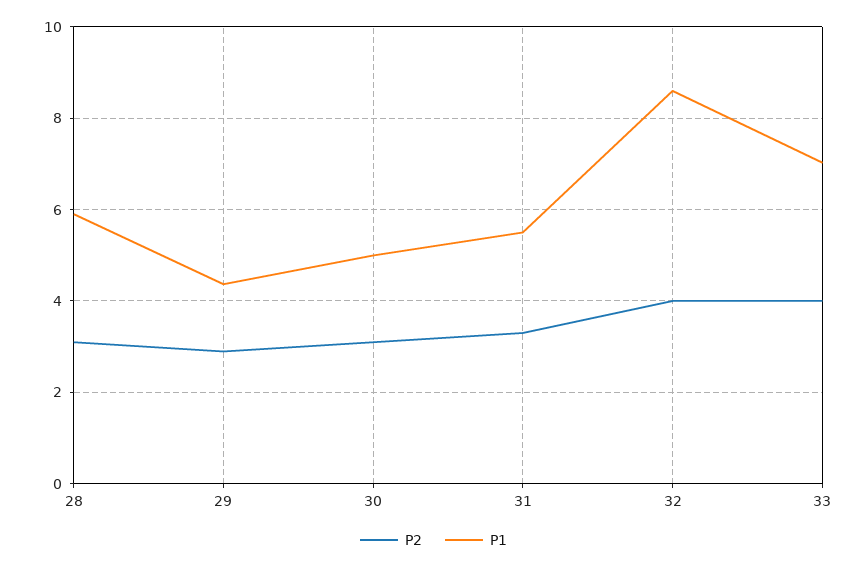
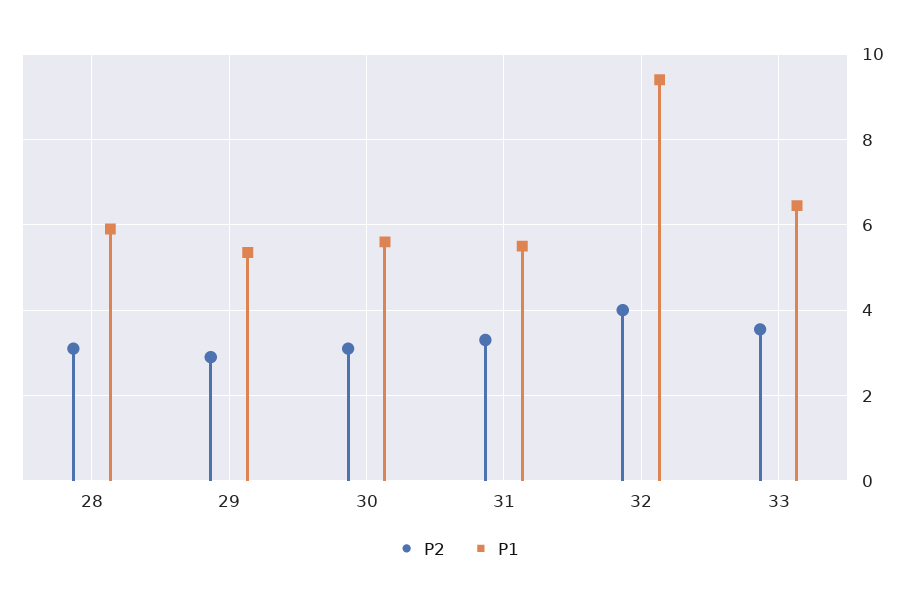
  {
    "P2": {
      "28": 3.2,
      "29": 3,
      "30": 3.2,
      "31": 3.4,
      "32": 4,
-     "33": 4
+     "33": 3.6
    },
    "P1": {
      "28": 6,
-     "29": 4.4,
+     "29": 5.4,
-     "30": 5,
+     "30": 5.6,
      "31": 5.6,
-     "32": 8.6,
+     "32": 9.4,
-     "33": 7
+     "33": 6.4
    }
  }

